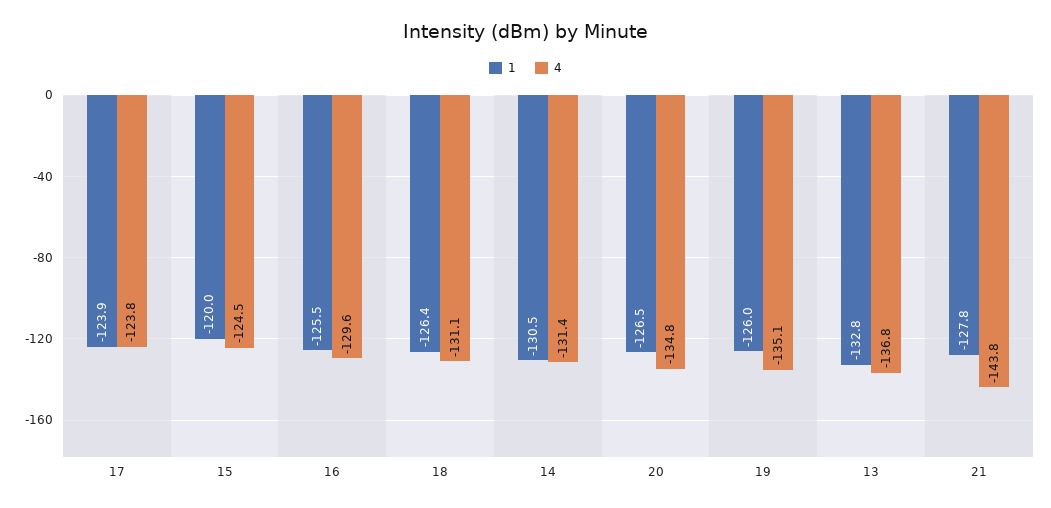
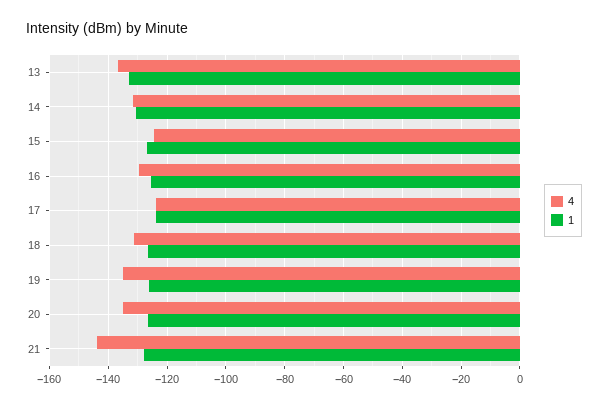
  {
    "1": {
      "17": -123.9,
-     "15": -120,
+     "15": -127.5,
      "16": -125.5,
      "18": -126.4,
      "14": -130.5,
      "20": -126.5,
      "19": -126,
      "13": -132.8,
      "21": -127.8
    },
    "4": {
      "17": -123.8,
      "15": -124.5,
      "16": -129.6,
      "18": -131.1,
      "14": -131.4,
      "20": -134.8,
      "19": -135.1,
      "13": -136.8,
      "21": -143.8
    }
  }

